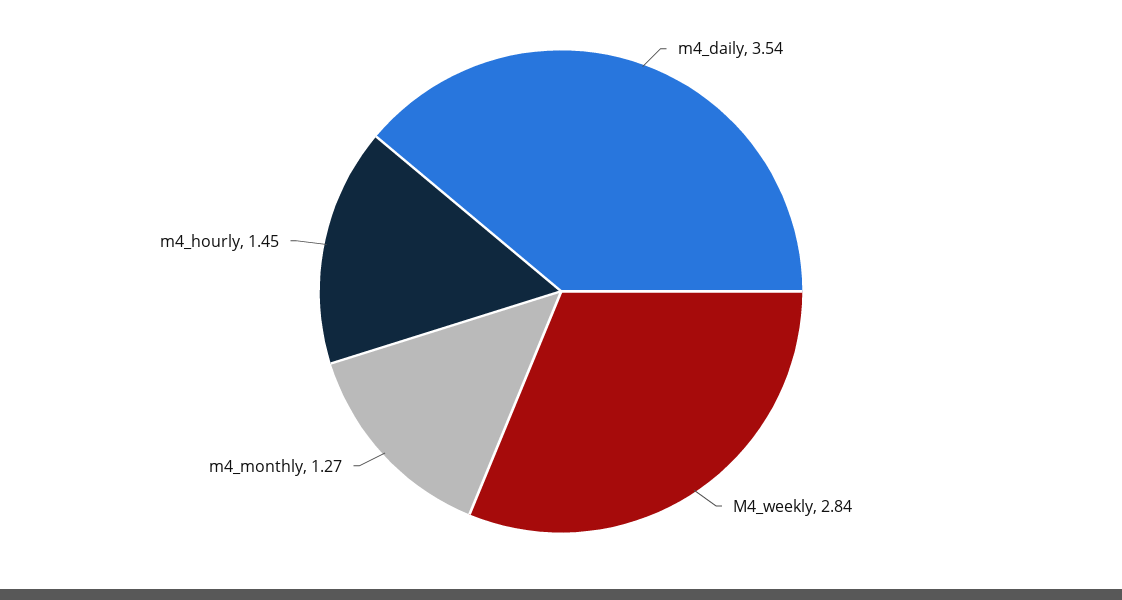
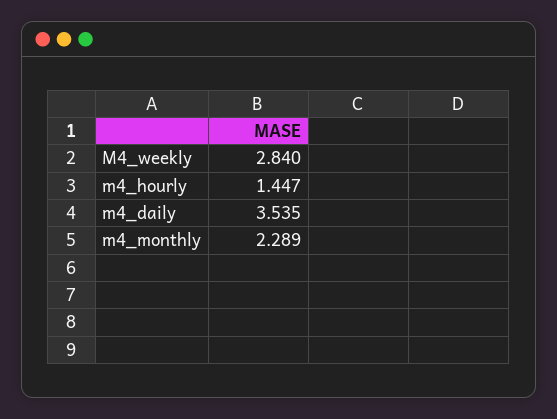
  {
    "m4_daily": 3.535,
    "M4_weekly": 2.84,
-   "m4_monthly": 1.27,
+   "m4_monthly": 2.289,
    "m4_hourly": 1.447
  }

